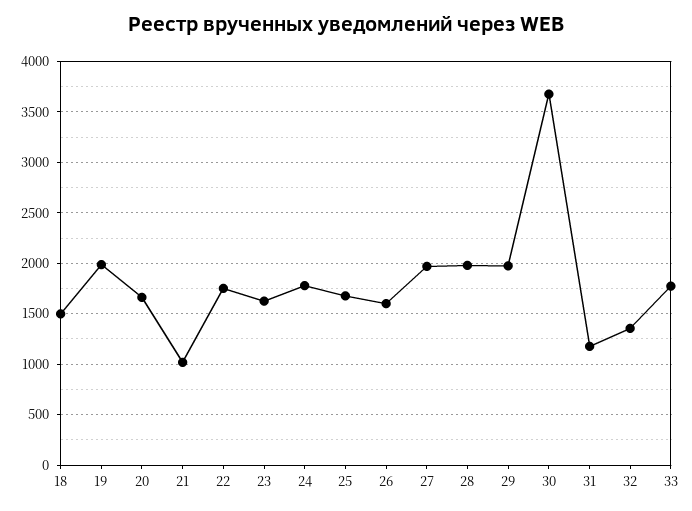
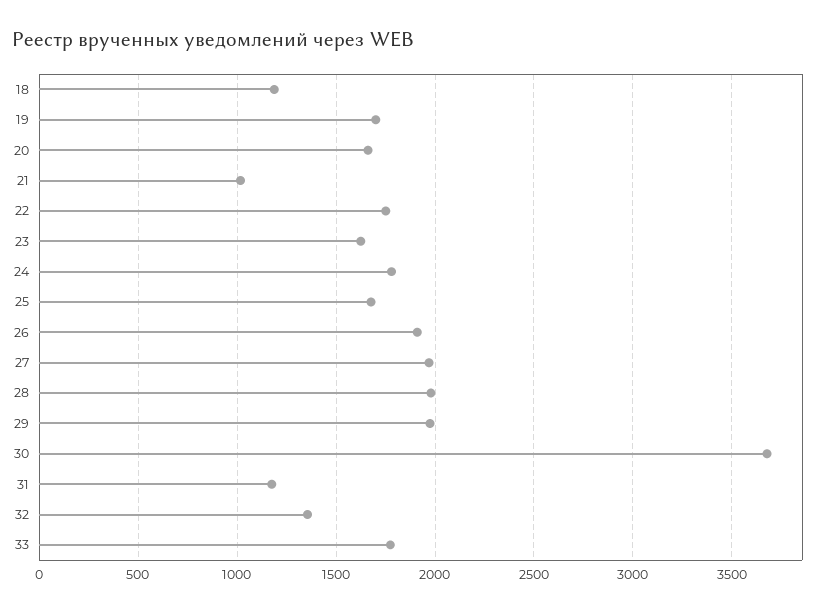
  {
-   "18": 1500,
+   "18": 1200,
-   "19": 2000,
+   "19": 1700,
    "20": 1650,
    "21": 1000,
    "22": 1750,
    "23": 1600,
    "24": 1800,
    "25": 1700,
-   "26": 1600,
+   "26": 1900,
    "27": 1950,
    "28": 2000,
    "29": 1950,
    "30": 3700,
    "31": 1200,
    "32": 1350,
    "33": 1750
  }

